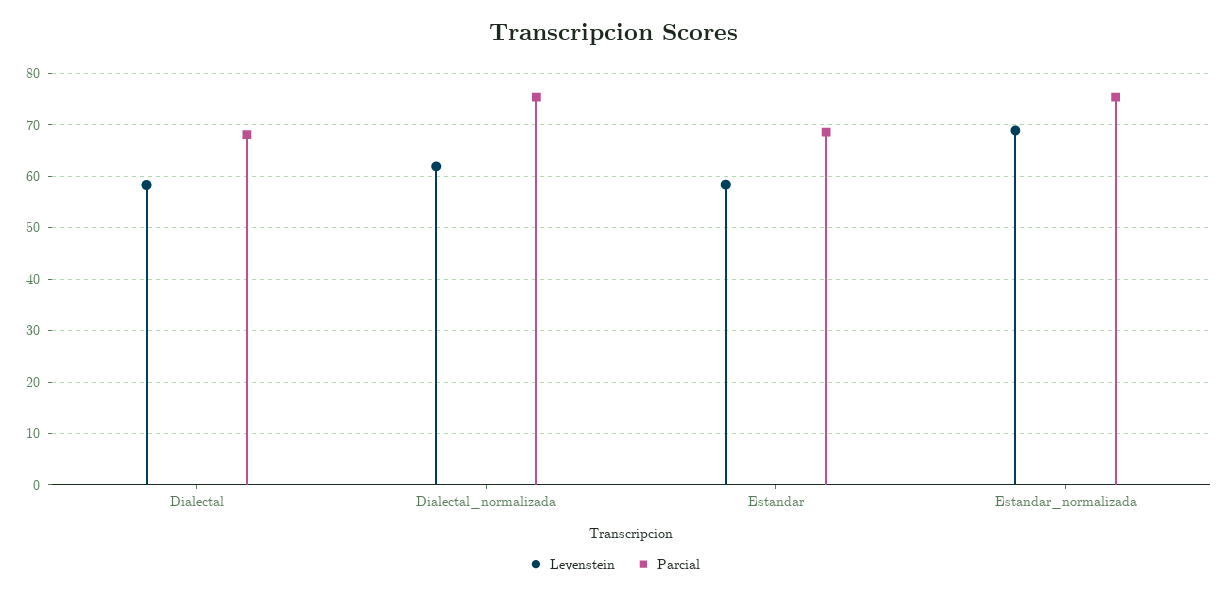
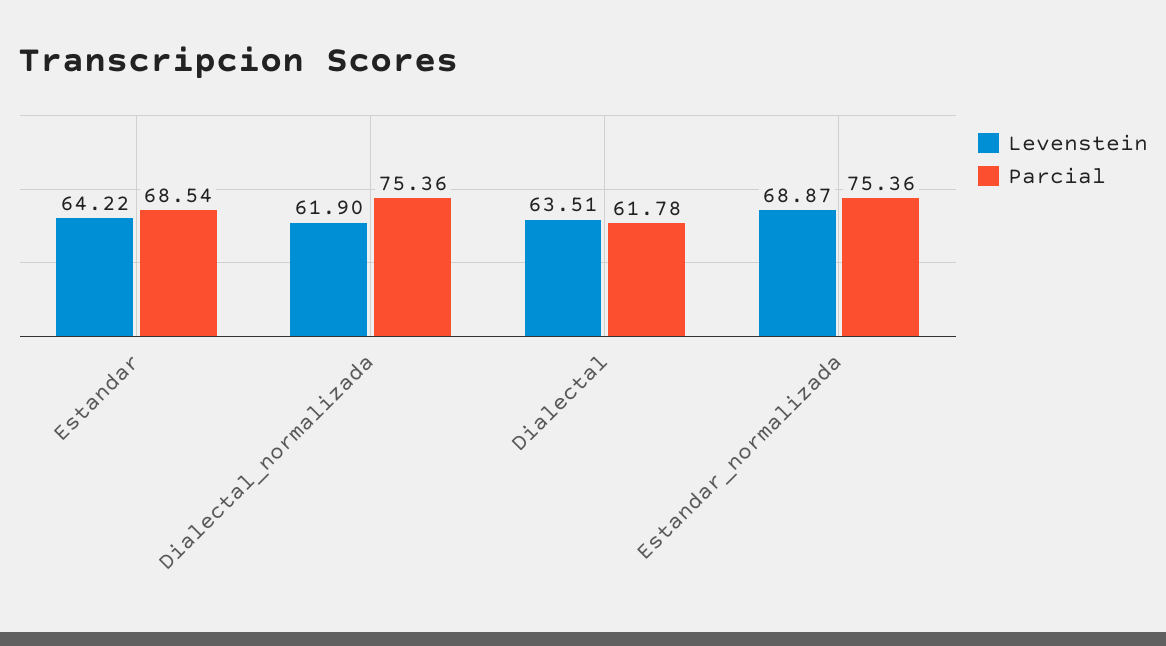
  {
    "Levenstein": {
-     "Dialectal": 58,
+     "Dialectal": 63.51,
      "Dialectal_normalizada": 61.9,
-     "Estandar": 58,
+     "Estandar": 64.22,
      "Estandar_normalizada": 68.87
    },
    "Parcial": {
-     "Dialectal": 68,
+     "Dialectal": 61.78,
      "Dialectal_normalizada": 75.36,
      "Estandar": 68.54,
      "Estandar_normalizada": 75.36
    }
  }

